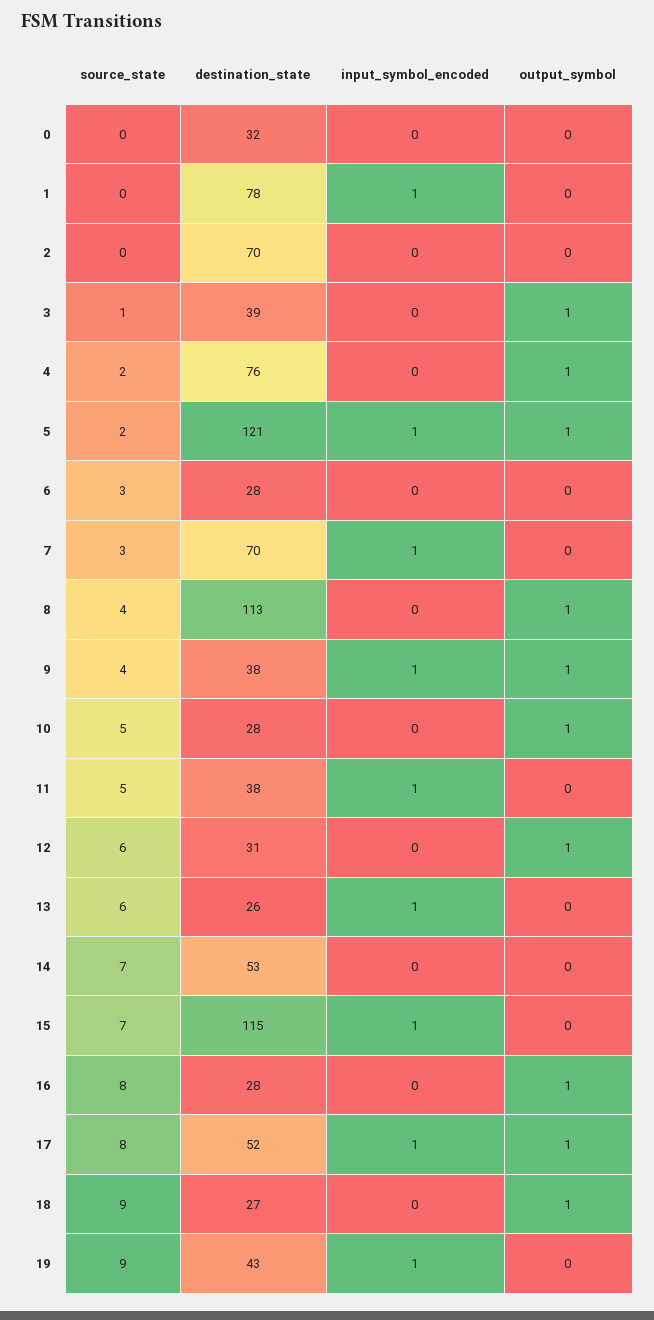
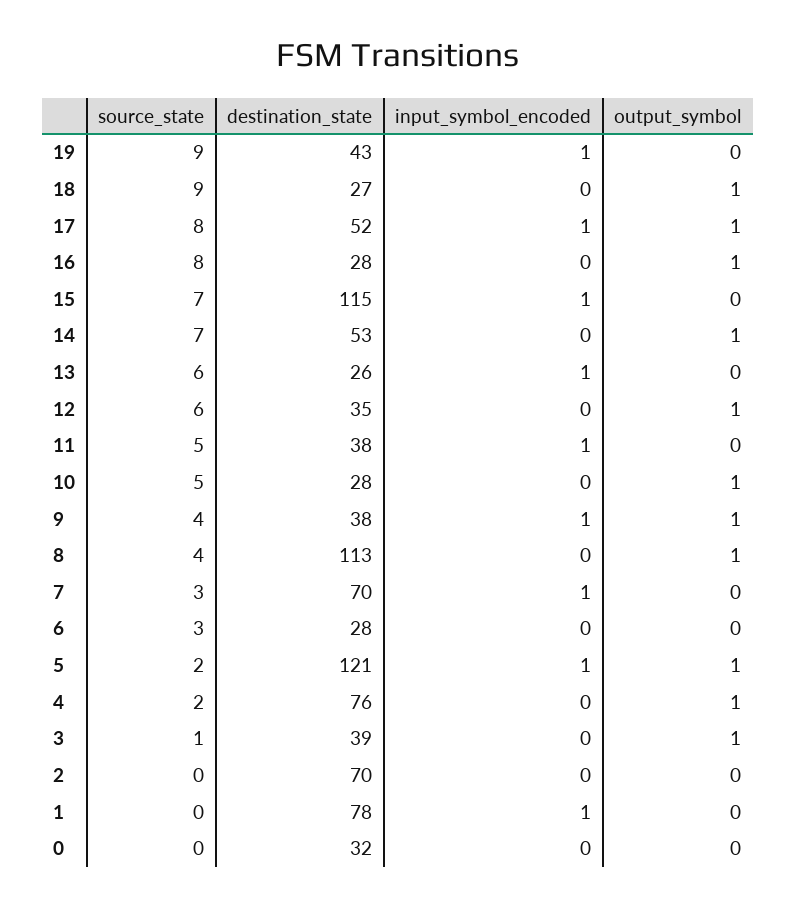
  {
    "source_state": {
      "0": 0,
      "1": 0,
      "2": 0,
      "3": 1,
      "4": 2,
      "5": 2,
      "6": 3,
      "7": 3,
      "8": 4,
      "9": 4,
      "10": 5,
      "11": 5,
      "12": 6,
      "13": 6,
      "14": 7,
      "15": 7,
      "16": 8,
      "17": 8,
      "18": 9,
      "19": 9
    },
    "destination_state": {
      "0": 32,
      "1": 78,
      "2": 70,
      "3": 39,
      "4": 76,
      "5": 121,
      "6": 28,
      "7": 70,
      "8": 113,
      "9": 38,
      "10": 28,
      "11": 38,
-     "12": 31,
+     "12": 35,
      "13": 26,
      "14": 53,
      "15": 115,
      "16": 28,
      "17": 52,
      "18": 27,
      "19": 43
    },
    "input_symbol_encoded": {
      "0": 0,
      "1": 1,
      "2": 0,
      "3": 0,
      "4": 0,
      "5": 1,
      "6": 0,
      "7": 1,
      "8": 0,
      "9": 1,
      "10": 0,
      "11": 1,
      "12": 0,
      "13": 1,
      "14": 0,
      "15": 1,
      "16": 0,
      "17": 1,
      "18": 0,
      "19": 1
    },
    "output_symbol": {
      "0": 0,
      "1": 0,
      "2": 0,
      "3": 1,
      "4": 1,
      "5": 1,
      "6": 0,
      "7": 0,
      "8": 1,
      "9": 1,
      "10": 1,
      "11": 0,
      "12": 1,
      "13": 0,
-     "14": 0,
+     "14": 1,
      "15": 0,
      "16": 1,
      "17": 1,
      "18": 1,
      "19": 0
    }
  }

